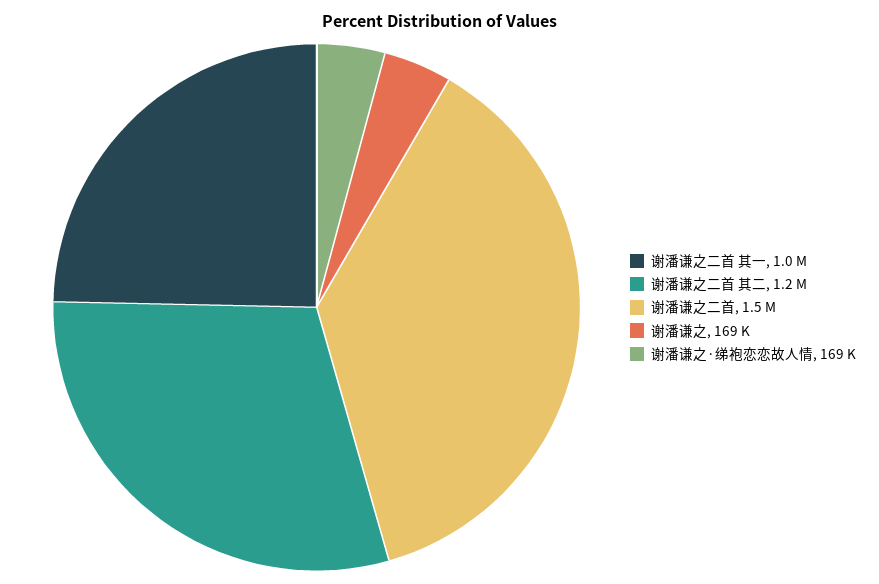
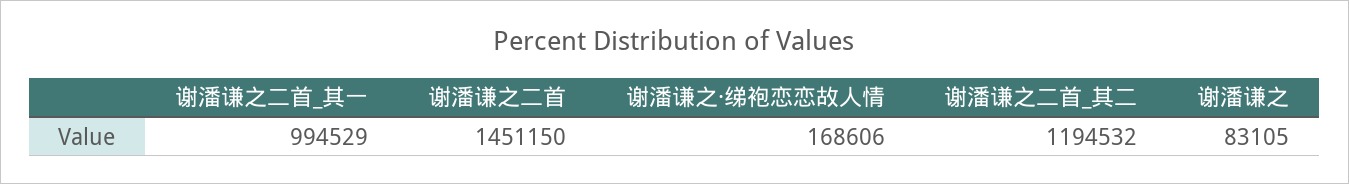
  {
    "谢潘谦之二首 其一": 994529,
    "谢潘谦之二首 其二": 1194532,
    "谢潘谦之二首": 1451150,
-   "谢潘谦之": 169000,
+   "谢潘谦之": 83105,
    "谢潘谦之·绨袍恋恋故人情": 168606
  }

